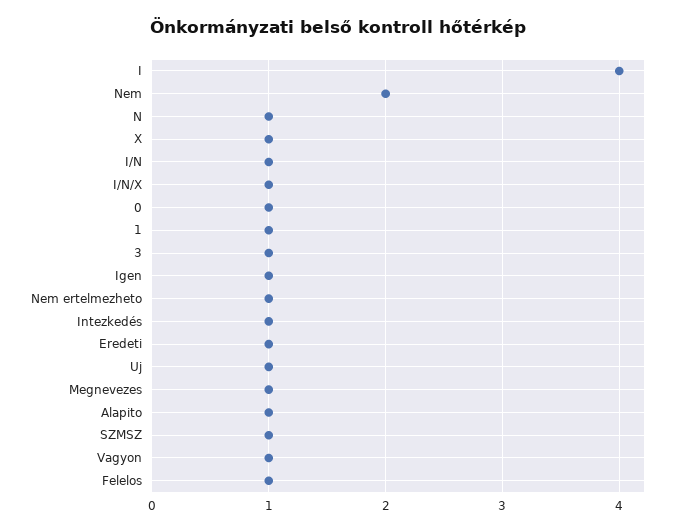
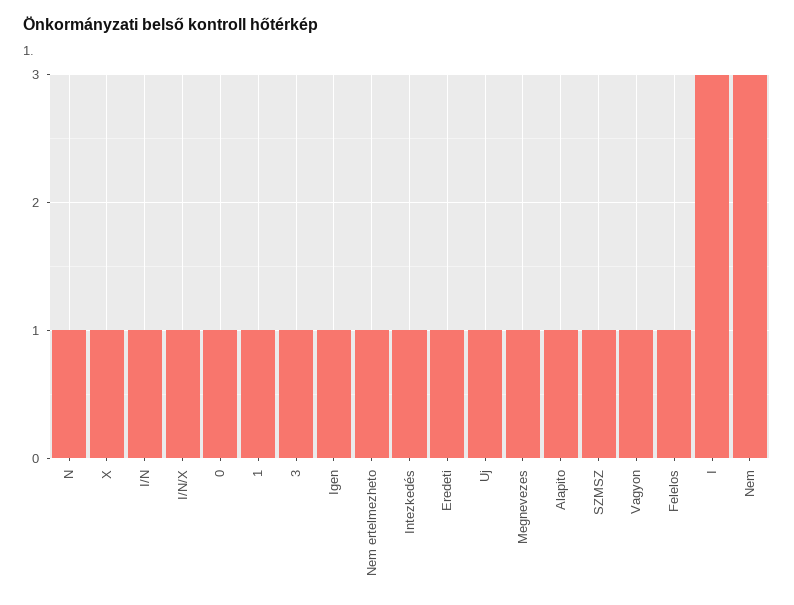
  {
-   "I": 4,
+   "I": 3,
-   "Nem": 2,
+   "Nem": 3,
    "N": 1,
    "X": 1,
    "I/N": 1,
    "I/N/X": 1,
    "0": 1,
    "1": 1,
    "3": 1,
    "Igen": 1,
    "Nem ertelmezheto": 1,
    "Intezkedés": 1,
    "Eredeti": 1,
    "Uj": 1,
    "Megnevezes": 1,
    "Alapito": 1,
    "SZMSZ": 1,
    "Vagyon": 1,
    "Felelos": 1
  }

